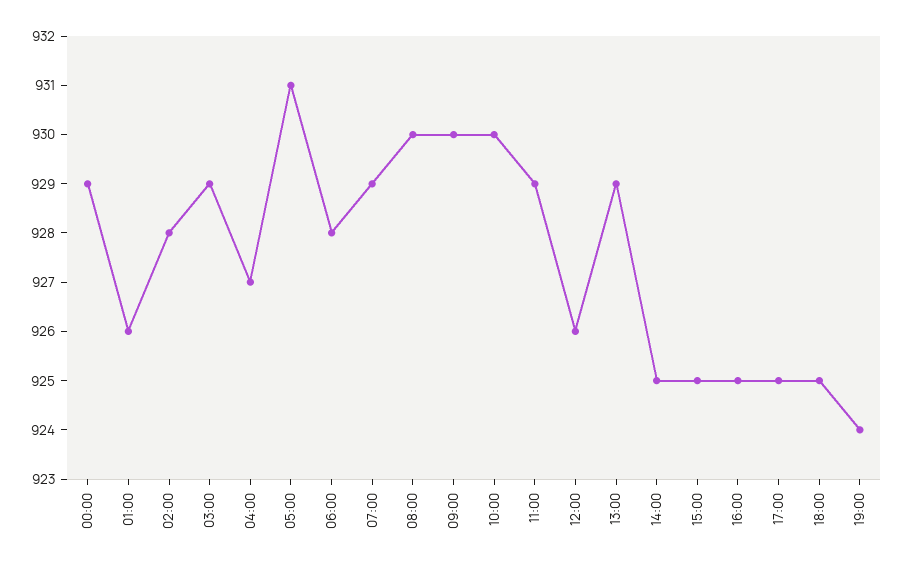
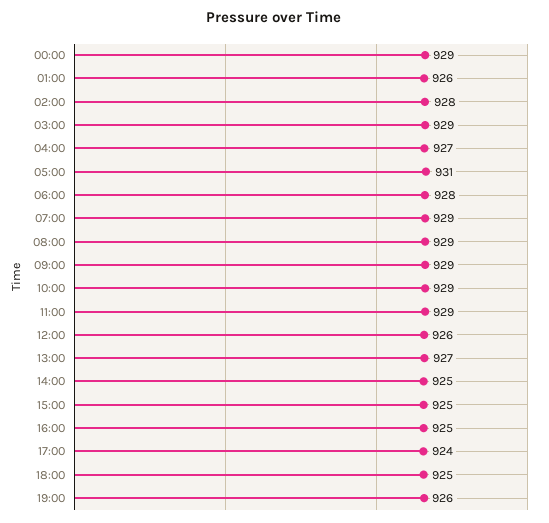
  {
    "00:00": 929,
    "01:00": 926,
    "02:00": 928,
    "03:00": 929,
    "04:00": 927,
    "05:00": 931,
    "06:00": 928,
    "07:00": 929,
-   "08:00": 930,
+   "08:00": 929,
-   "09:00": 930,
+   "09:00": 929,
-   "10:00": 930,
+   "10:00": 929,
    "11:00": 929,
    "12:00": 926,
-   "13:00": 929,
+   "13:00": 927,
    "14:00": 925,
    "15:00": 925,
    "16:00": 925,
-   "17:00": 925,
+   "17:00": 924,
    "18:00": 925,
-   "19:00": 924
+   "19:00": 926
  }

